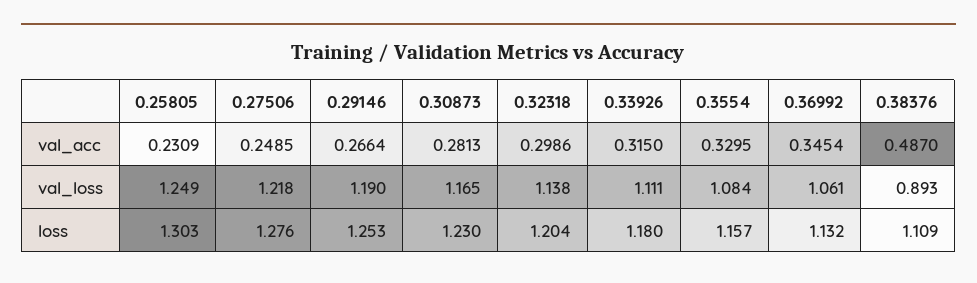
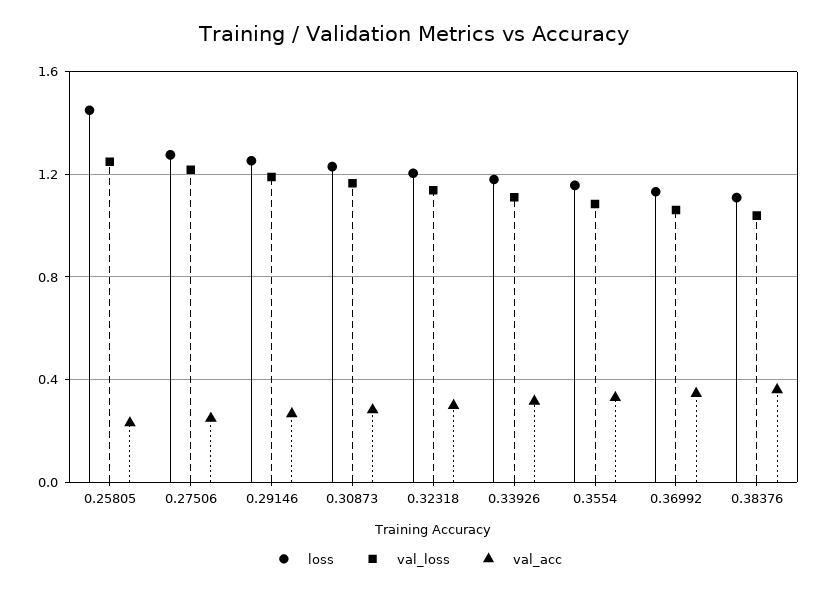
  {
    "val_acc": {
      "0.25805": 0.2309,
      "0.27506": 0.2485,
      "0.29146": 0.2664,
      "0.30873": 0.2813,
      "0.32318": 0.2986,
      "0.33926": 0.315,
      "0.3554": 0.3295,
      "0.36992": 0.3454,
-     "0.38376": 0.487
+     "0.38376": 0.35
    },
    "val_loss": {
      "0.25805": 1.249,
      "0.27506": 1.218,
      "0.29146": 1.19,
      "0.30873": 1.165,
      "0.32318": 1.138,
      "0.33926": 1.111,
      "0.3554": 1.084,
      "0.36992": 1.061,
-     "0.38376": 0.893
+     "0.38376": 1.05
    },
    "loss": {
-     "0.25805": 1.303,
+     "0.25805": 1.45,
      "0.27506": 1.276,
      "0.29146": 1.253,
      "0.30873": 1.23,
      "0.32318": 1.204,
      "0.33926": 1.18,
      "0.3554": 1.157,
      "0.36992": 1.132,
      "0.38376": 1.109
    }
  }

